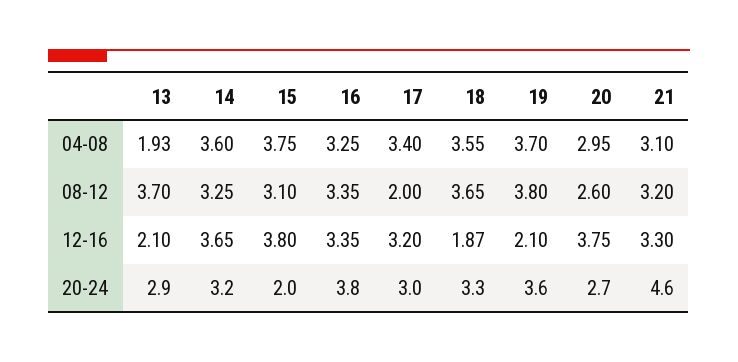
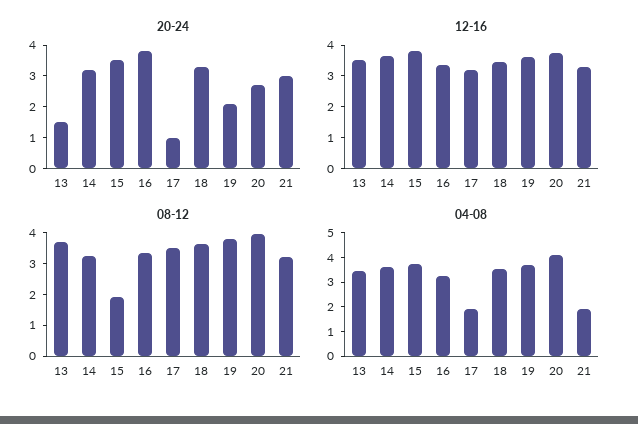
  {
    "04-08": {
-     "13": 1.93,
+     "13": 3.5,
      "14": 3.6,
      "15": 3.75,
      "16": 3.25,
-     "17": 3.4,
+     "17": 2,
      "18": 3.55,
      "19": 3.7,
-     "20": 2.95,
+     "20": 4,
-     "21": 3.1
+     "21": 2
    },
    "08-12": {
      "13": 3.7,
      "14": 3.25,
-     "15": 3.1,
+     "15": 2,
      "16": 3.35,
-     "17": 2,
+     "17": 3.5,
      "18": 3.65,
      "19": 3.8,
-     "20": 2.6,
+     "20": 4,
      "21": 3.2
    },
    "12-16": {
-     "13": 2.1,
+     "13": 3.5,
      "14": 3.65,
      "15": 3.8,
      "16": 3.35,
      "17": 3.2,
-     "18": 1.87,
+     "18": 3.5,
-     "19": 2.1,
+     "19": 3.5,
      "20": 3.75,
      "21": 3.3
    },
    "20-24": {
-     "13": 2.9,
+     "13": 1.5,
      "14": 3.2,
-     "15": 2,
+     "15": 3.5,
      "16": 3.8,
-     "17": 3,
+     "17": 1,
      "18": 3.3,
-     "19": 3.6,
+     "19": 2,
      "20": 2.7,
-     "21": 4.6
+     "21": 3
    }
  }

